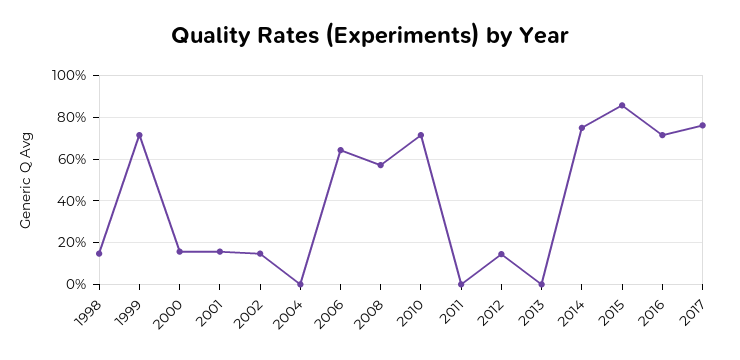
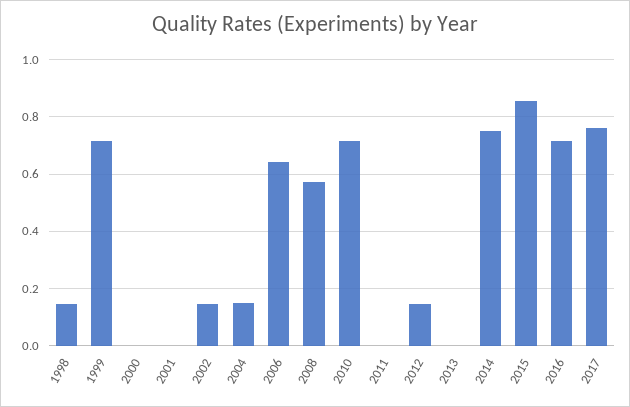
  {
    "1998": 0.15,
    "1999": 0.725,
-   "2000": 0.15,
+   "2000": 0,
-   "2001": 0.15,
+   "2001": 0,
    "2002": 0.15,
-   "2004": 0,
+   "2004": 0.15,
    "2006": 0.65,
    "2008": 0.575,
    "2010": 0.725,
    "2011": 0,
    "2012": 0.15,
    "2013": 0,
    "2014": 0.75,
    "2015": 0.85,
    "2016": 0.725,
    "2017": 0.75
  }

